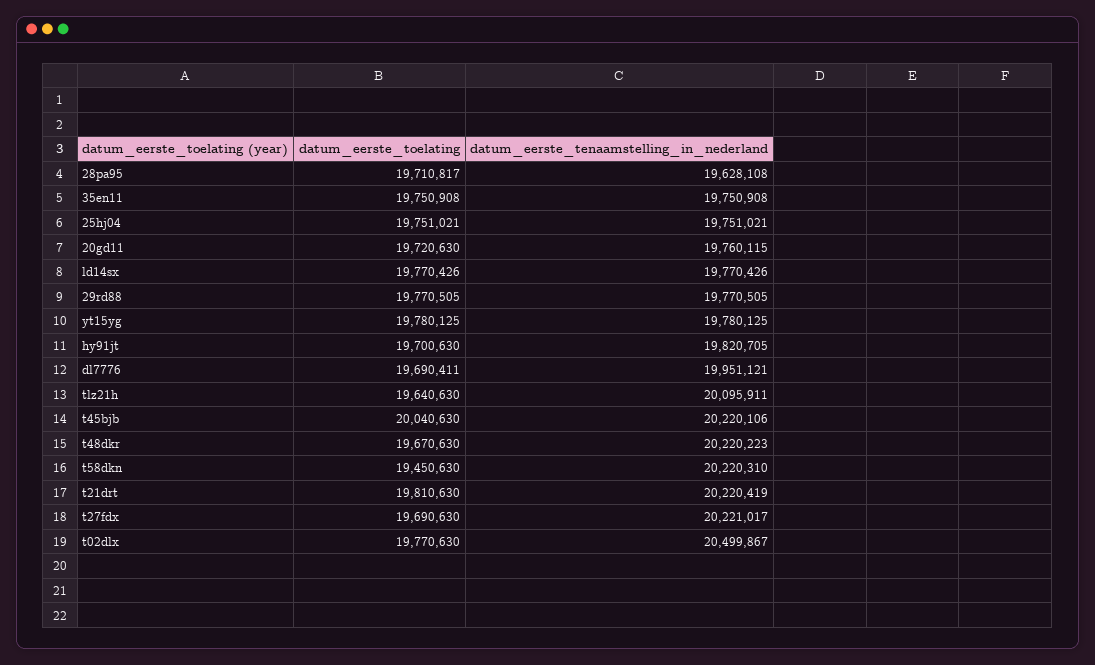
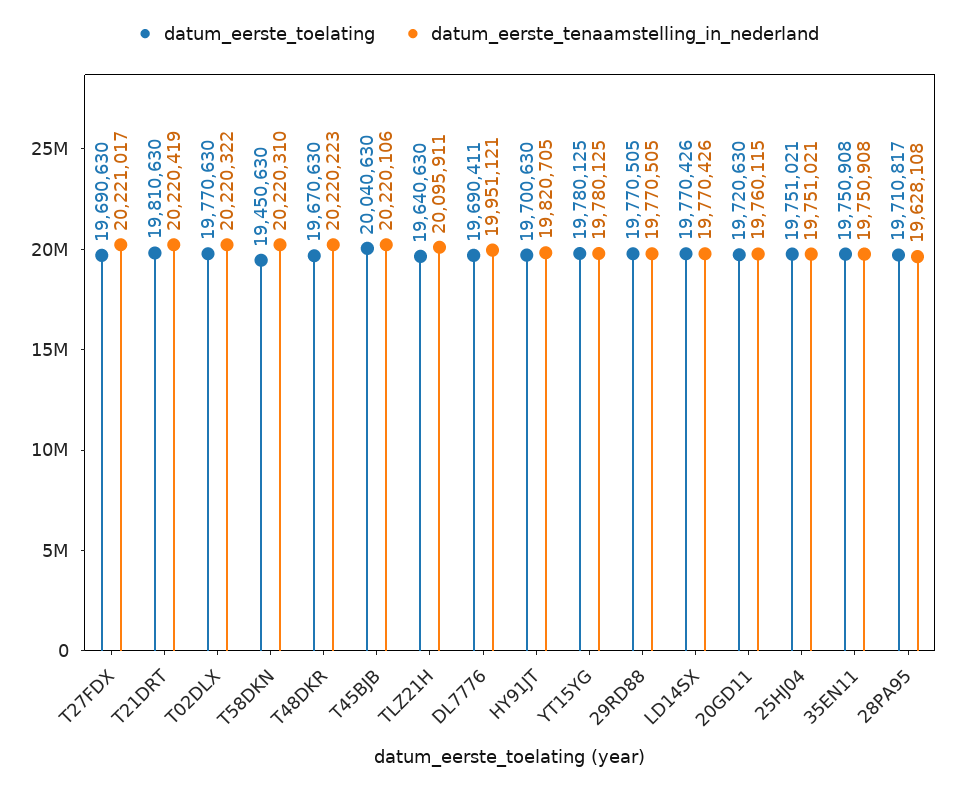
  {
    "datum_eerste_toelating": {
      "28pa95": 19710817,
      "35en11": 19750908,
      "25hj04": 19751021,
      "20gd11": 19720630,
      "ld14sx": 19770426,
      "29rd88": 19770505,
      "yt15yg": 19780125,
      "hy91jt": 19700630,
      "dl7776": 19690411,
      "tlz21h": 19640630,
      "t45bjb": 20040630,
      "t48dkr": 19670630,
      "t58dkn": 19450630,
      "t21drt": 19810630,
      "t27fdx": 19690630,
      "t02dlx": 19770630
    },
    "datum_eerste_tenaamstelling_in_nederland": {
      "28pa95": 19628108,
      "35en11": 19750908,
      "25hj04": 19751021,
      "20gd11": 19760115,
      "ld14sx": 19770426,
      "29rd88": 19770505,
      "yt15yg": 19780125,
      "hy91jt": 19820705,
      "dl7776": 19951121,
      "tlz21h": 20095911,
      "t45bjb": 20220106,
      "t48dkr": 20220223,
      "t58dkn": 20220310,
      "t21drt": 20220419,
      "t27fdx": 20221017,
-     "t02dlx": 20499867
+     "t02dlx": 20220322
    }
  }

